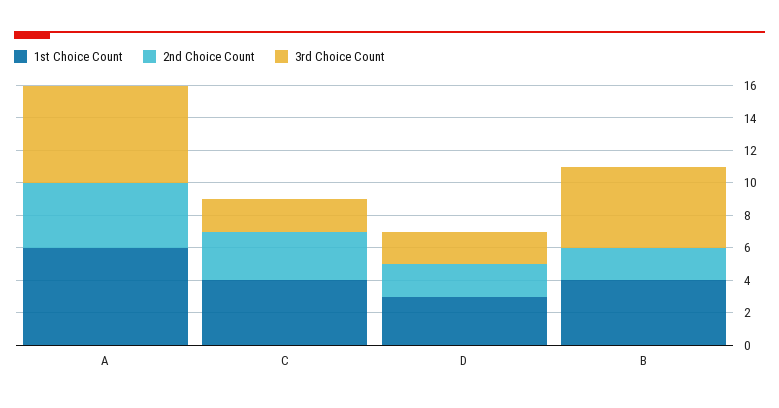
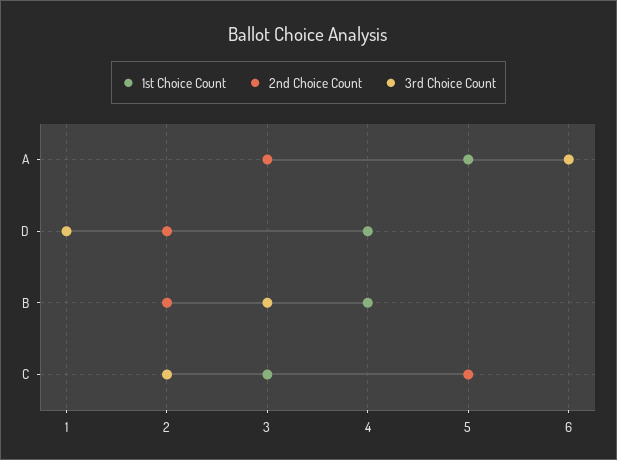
  {
    "1st Choice Count": {
-     "A": 6,
+     "A": 5,
-     "C": 4,
+     "C": 3,
-     "D": 3,
+     "D": 4,
      "B": 4
    },
    "2nd Choice Count": {
-     "A": 4,
+     "A": 3,
-     "C": 3,
+     "C": 5,
      "D": 2,
      "B": 2
    },
    "3rd Choice Count": {
      "A": 6,
      "C": 2,
-     "D": 2,
+     "D": 1,
-     "B": 5
+     "B": 3
    }
  }

